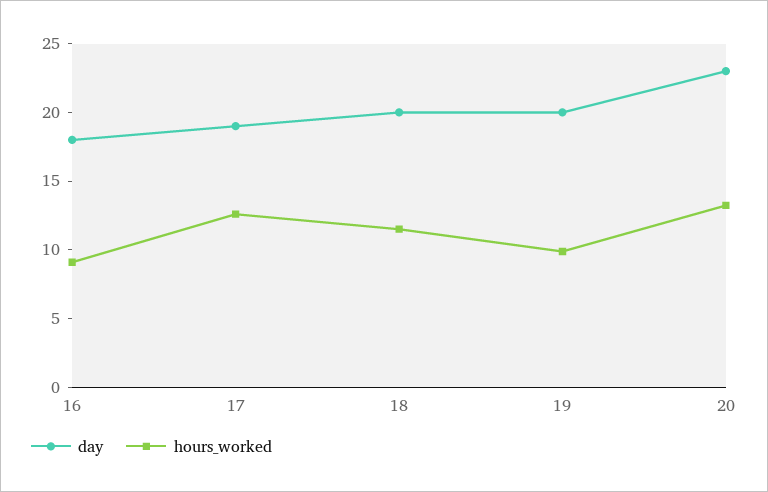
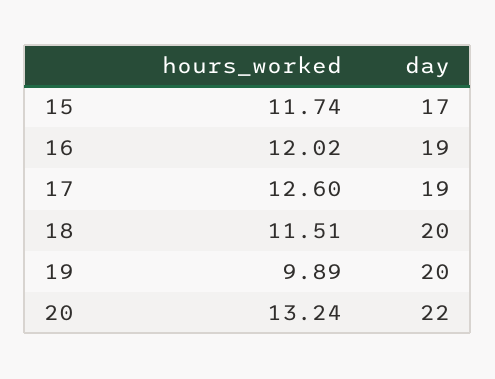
  {
    "day": {
-     "16": 18,
+     "16": 19,
      "17": 19,
      "18": 20,
      "19": 20,
-     "20": 23
+     "20": 22,
+     "15": 17
    },
    "hours_worked": {
-     "16": 9,
+     "16": 12.02,
      "17": 12.6,
      "18": 11.51,
      "19": 9.89,
-     "20": 13.24
+     "20": 13.24,
+     "15": 11.74
    }
  }

